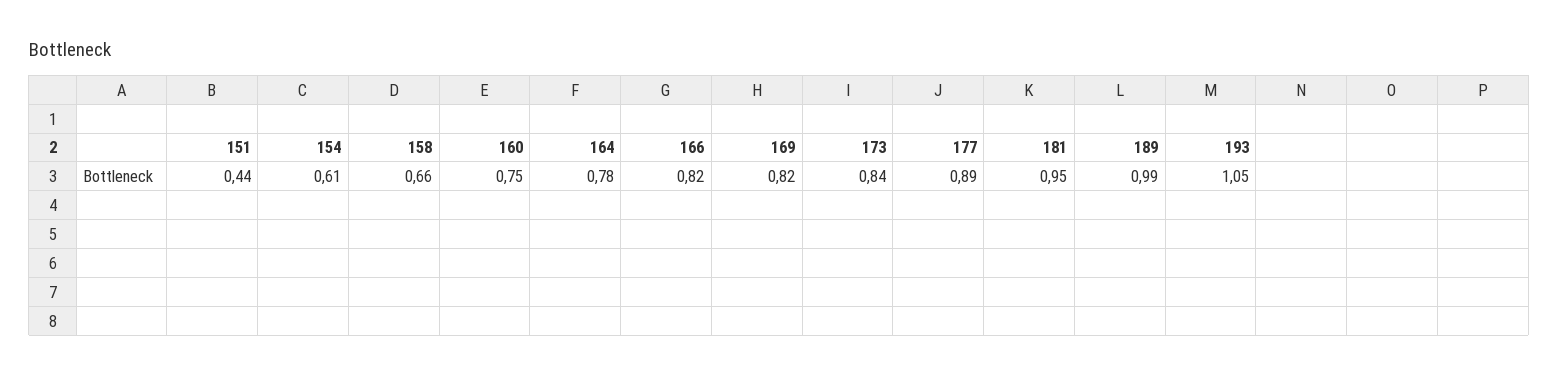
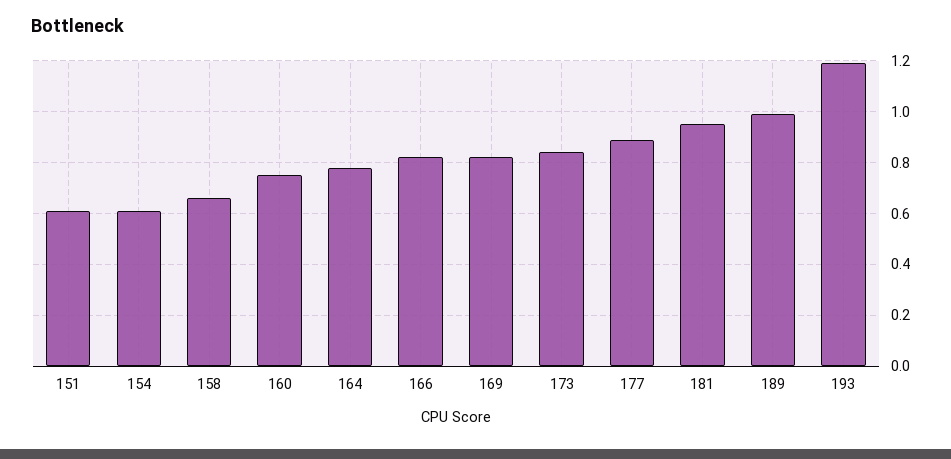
  {
-   "151": 0.44,
+   "151": 0.6,
    "154": 0.61,
    "158": 0.66,
    "160": 0.75,
    "164": 0.78,
    "166": 0.82,
    "169": 0.82,
    "173": 0.84,
    "177": 0.89,
    "181": 0.95,
    "189": 0.99,
-   "193": 1.05
+   "193": 1.2
  }

